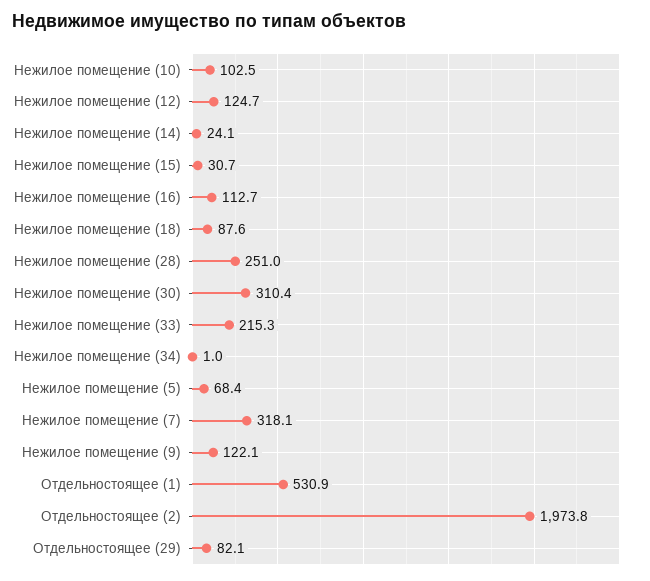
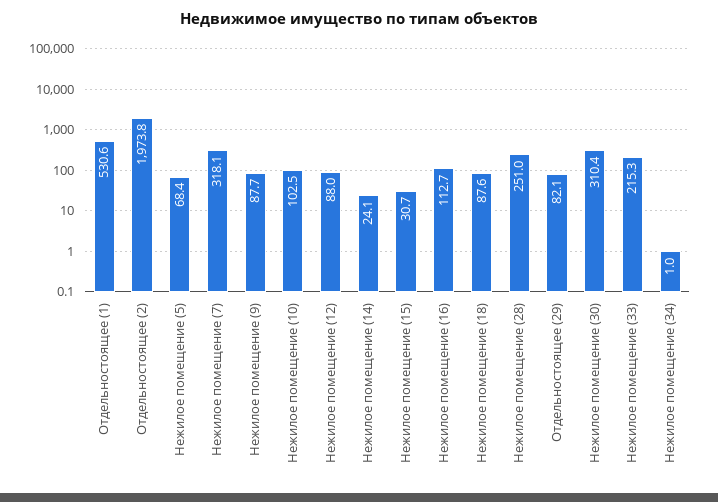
  {
    "Нежилое помещение (10)": 102.5,
-   "Нежилое помещение (12)": 124.7,
+   "Нежилое помещение (12)": 88,
    "Нежилое помещение (14)": 24.1,
    "Нежилое помещение (15)": 30.7,
    "Нежилое помещение (16)": 112.7,
    "Нежилое помещение (18)": 87.6,
    "Нежилое помещение (28)": 251,
    "Нежилое помещение (30)": 310.4,
    "Нежилое помещение (33)": 215.3,
    "Нежилое помещение (34)": 1,
    "Нежилое помещение (5)": 68.4,
    "Нежилое помещение (7)": 318.1,
-   "Нежилое помещение (9)": 122.1,
+   "Нежилое помещение (9)": 87.7,
-   "Отдельностоящее (1)": 530.9,
+   "Отдельностоящее (1)": 530.6,
    "Отдельностоящее (2)": 1973.8,
    "Отдельностоящее (29)": 82.1
  }

